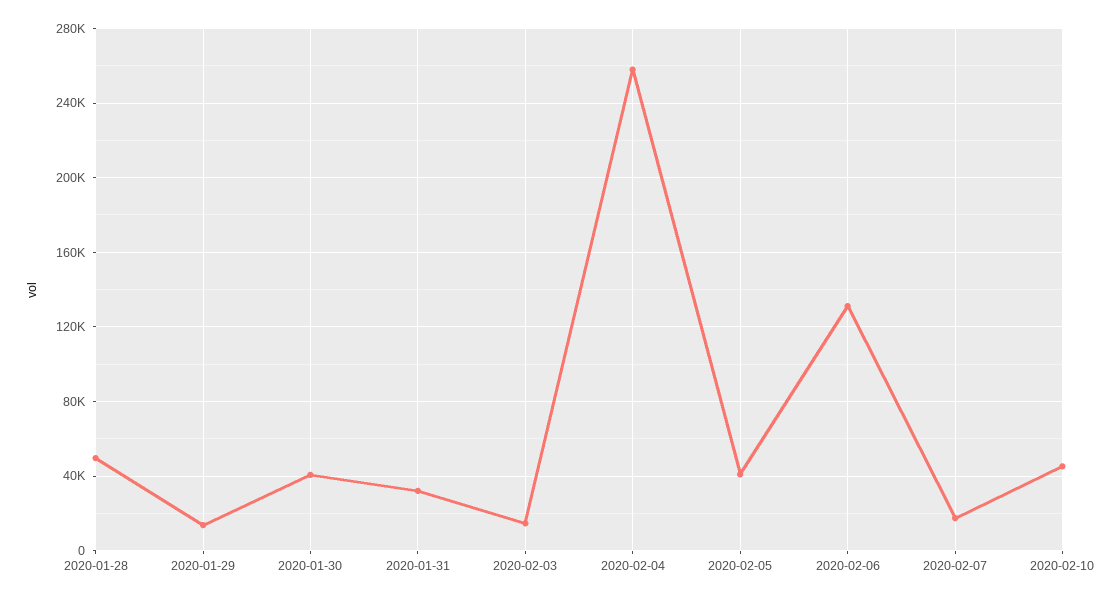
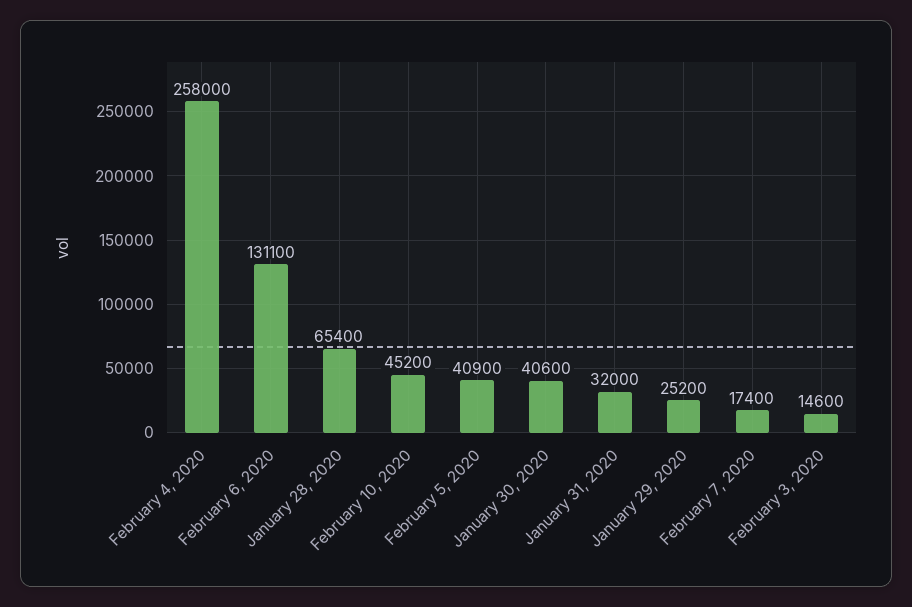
  {
-   "2020-01-28": 50000,
+   "2020-01-28": 65400,
-   "2020-01-29": 15000,
+   "2020-01-29": 25200,
    "2020-01-30": 40600,
    "2020-01-31": 32000,
    "2020-02-03": 14600,
    "2020-02-04": 258000,
    "2020-02-05": 40900,
    "2020-02-06": 131100,
    "2020-02-07": 17400,
    "2020-02-10": 45200
  }

